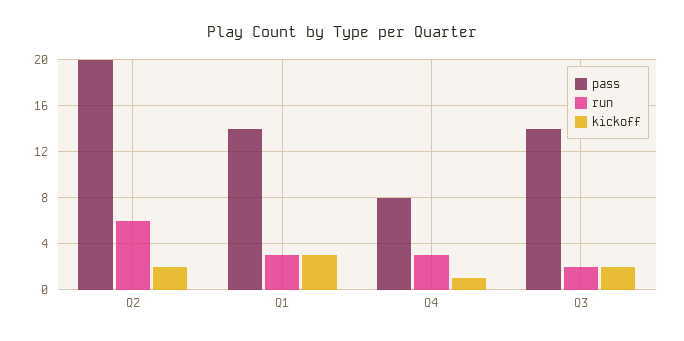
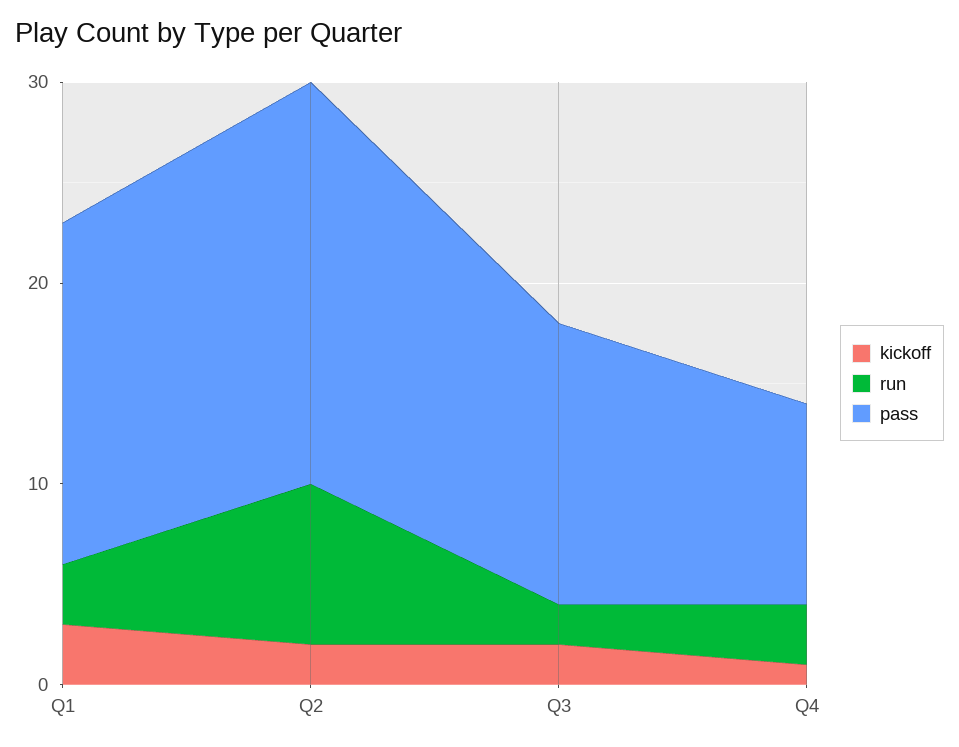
  {
    "pass": {
      "Q2": 20,
-     "Q1": 14,
+     "Q1": 17,
-     "Q4": 8,
+     "Q4": 10,
      "Q3": 14
    },
    "run": {
-     "Q2": 6,
+     "Q2": 8,
      "Q1": 3,
      "Q4": 3,
      "Q3": 2
    },
    "kickoff": {
      "Q2": 2,
      "Q1": 3,
      "Q4": 1,
      "Q3": 2
    }
  }

